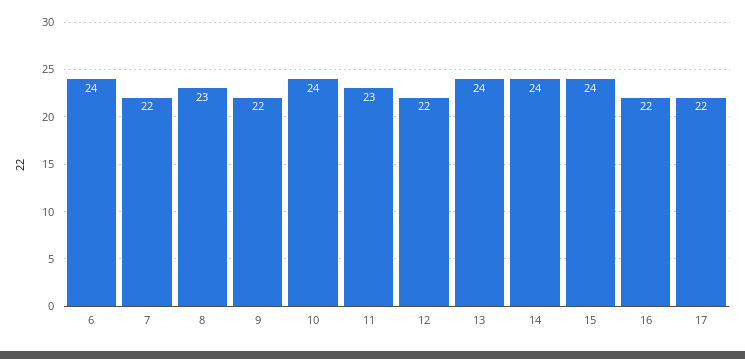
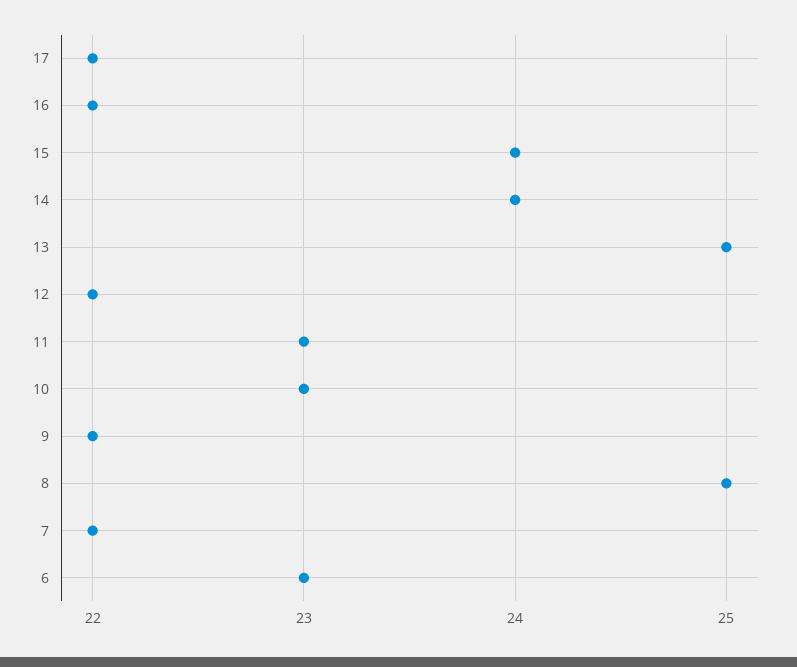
  {
-   "6": 24,
+   "6": 23,
    "7": 22,
-   "8": 23,
+   "8": 25,
    "9": 22,
-   "10": 24,
+   "10": 23,
    "11": 23,
    "12": 22,
-   "13": 24,
+   "13": 25,
    "14": 24,
    "15": 24,
    "16": 22,
    "17": 22
  }

